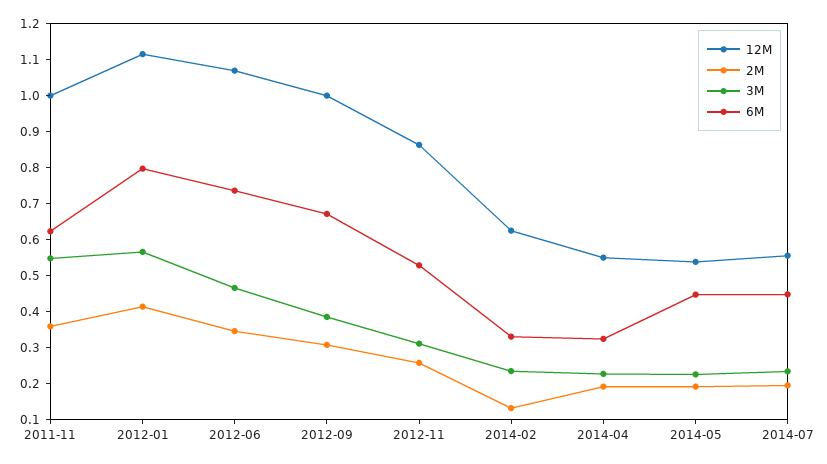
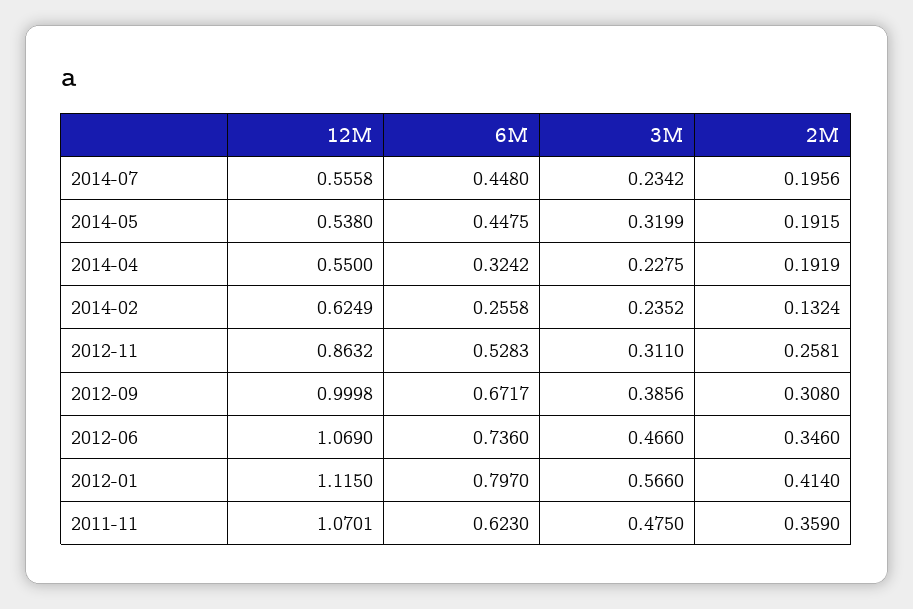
  {
    "12M": {
-     "2011-11": 1,
+     "2011-11": 1.0701,
      "2012-01": 1.115,
      "2012-06": 1.069,
      "2012-09": 0.9998,
      "2012-11": 0.8632,
      "2014-02": 0.6249,
      "2014-04": 0.55,
      "2014-05": 0.538,
      "2014-07": 0.5558
    },
    "2M": {
      "2011-11": 0.359,
      "2012-01": 0.414,
      "2012-06": 0.346,
      "2012-09": 0.308,
      "2012-11": 0.2581,
      "2014-02": 0.1324,
      "2014-04": 0.1919,
      "2014-05": 0.1915,
      "2014-07": 0.1956
    },
    "3M": {
-     "2011-11": 0.55,
+     "2011-11": 0.475,
      "2012-01": 0.566,
      "2012-06": 0.466,
      "2012-09": 0.3856,
      "2012-11": 0.311,
      "2014-02": 0.2352,
      "2014-04": 0.2275,
-     "2014-05": 0.225,
+     "2014-05": 0.3199,
      "2014-07": 0.2342
    },
    "6M": {
      "2011-11": 0.623,
      "2012-01": 0.797,
      "2012-06": 0.736,
      "2012-09": 0.6717,
      "2012-11": 0.5283,
-     "2014-02": 0.325,
+     "2014-02": 0.2558,
      "2014-04": 0.3242,
      "2014-05": 0.4475,
      "2014-07": 0.448
    }
  }

